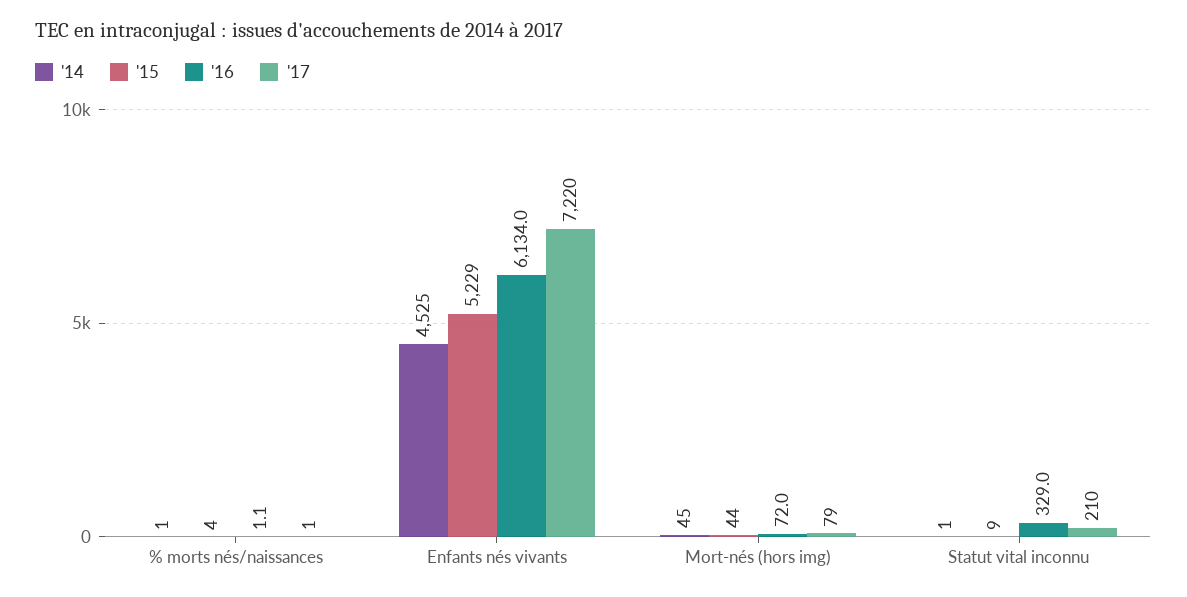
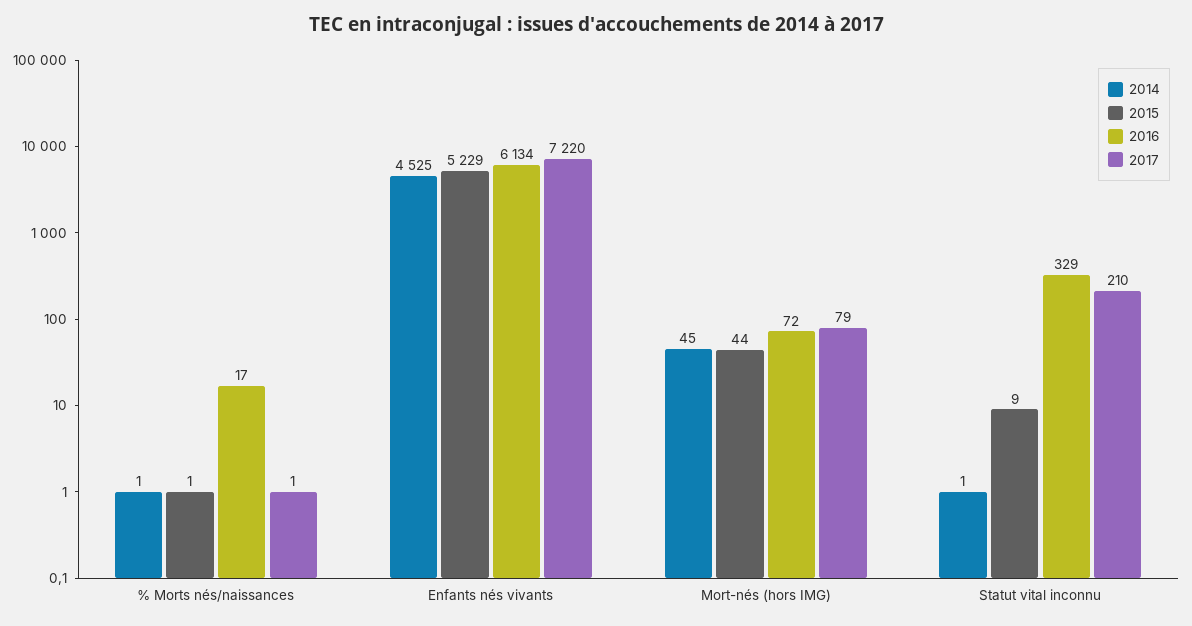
  {
    "'14": {
      "% morts nés/naissances": 1,
      "Enfants nés vivants": 4525,
      "Mort-nés (hors img)": 45,
      "Statut vital inconnu": 1
    },
    "'15": {
-     "% morts nés/naissances": 4,
+     "% morts nés/naissances": 1,
      "Enfants nés vivants": 5229,
      "Mort-nés (hors img)": 44,
      "Statut vital inconnu": 9
    },
    "'16": {
-     "% morts nés/naissances": 1.1,
+     "% morts nés/naissances": 17,
      "Enfants nés vivants": 6134,
      "Mort-nés (hors img)": 72,
      "Statut vital inconnu": 329
    },
    "'17": {
      "% morts nés/naissances": 1,
      "Enfants nés vivants": 7220,
      "Mort-nés (hors img)": 79,
      "Statut vital inconnu": 210
    }
  }

